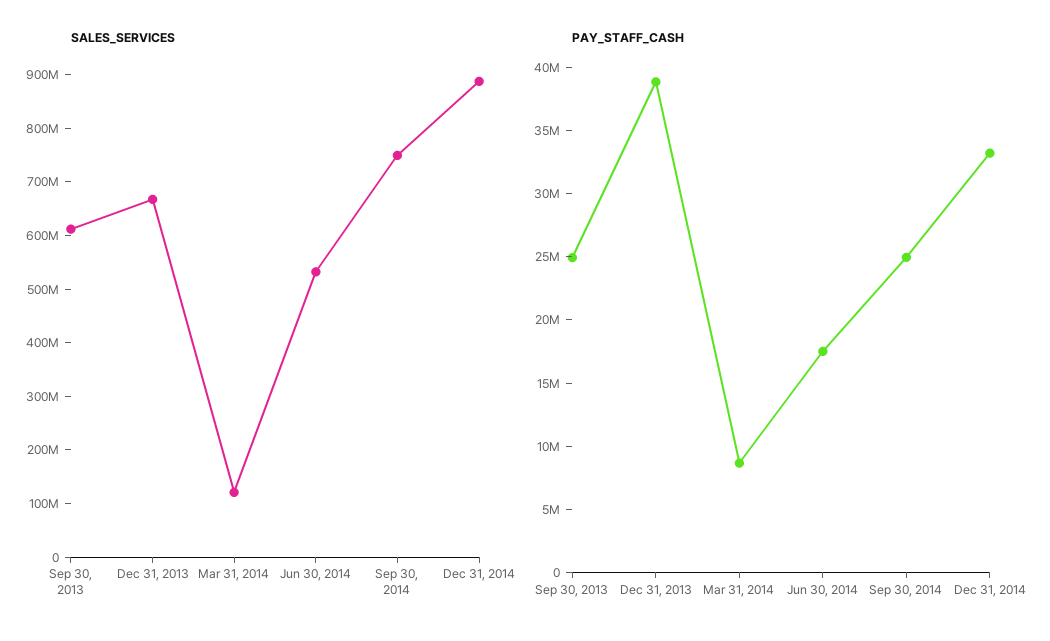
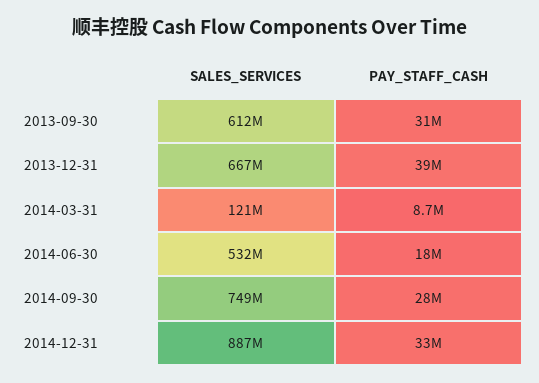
  {
    "SALES_SERVICES": {
      "Sep 30, 2013": 612000000,
      "Dec 31, 2013": 667000000,
      "Mar 31, 2014": 121000000,
      "Jun 30, 2014": 532000000,
      "Sep 30, 2014": 749000000,
      "Dec 31, 2014": 887000000
    },
    "PAY_STAFF_CASH": {
-     "Sep 30, 2013": 25000000,
+     "Sep 30, 2013": 31000000,
      "Dec 31, 2013": 39000000,
      "Mar 31, 2014": 8700000,
      "Jun 30, 2014": 18000000,
-     "Sep 30, 2014": 25000000,
+     "Sep 30, 2014": 28000000,
      "Dec 31, 2014": 33000000
    }
  }

